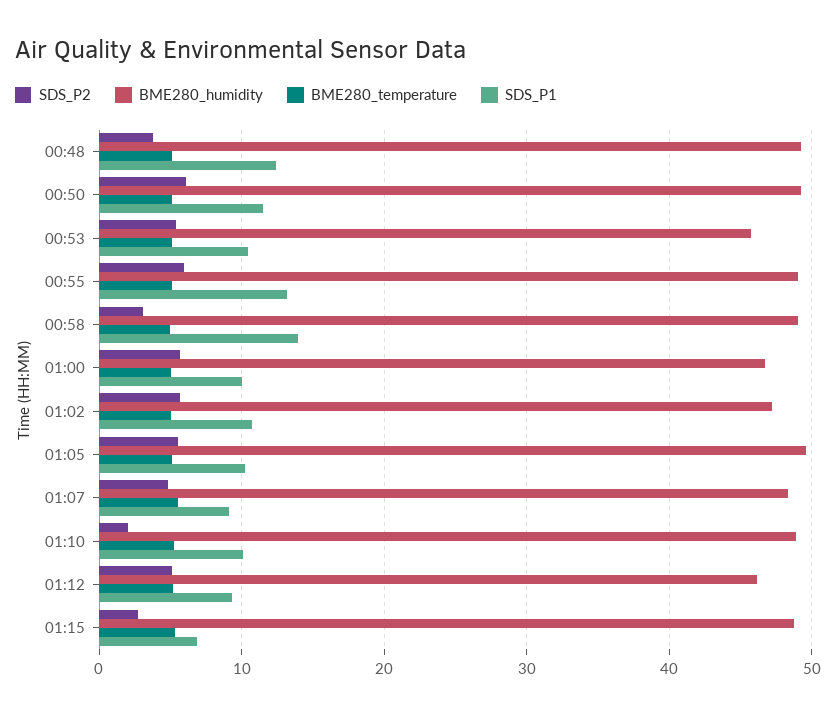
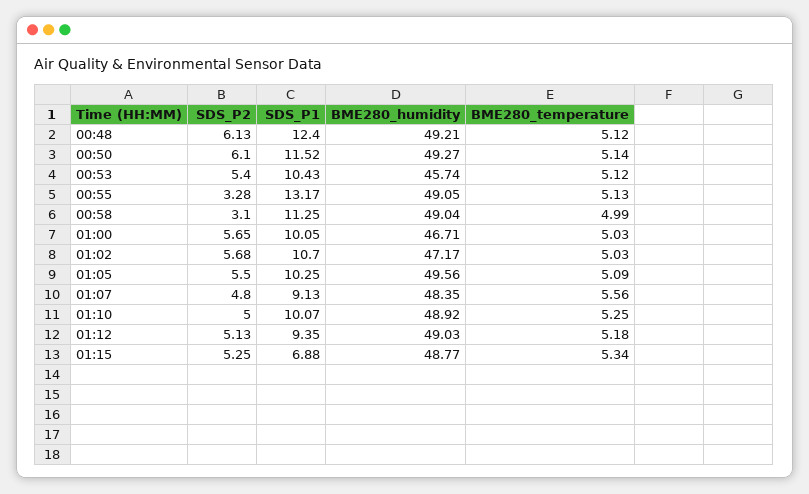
  {
    "SDS_P2": {
-     "00:48": 4,
+     "00:48": 6.13,
      "00:50": 6.1,
      "00:53": 5.4,
-     "00:55": 6,
+     "00:55": 3.28,
      "00:58": 3.1,
      "01:00": 5.65,
      "01:02": 5.68,
      "01:05": 5.5,
      "01:07": 4.8,
-     "01:10": 2,
+     "01:10": 5,
      "01:12": 5.13,
-     "01:15": 3
+     "01:15": 5.25
    },
    "BME280_humidity": {
      "00:48": 49.21,
      "00:50": 49.27,
      "00:53": 45.74,
      "00:55": 49.05,
      "00:58": 49.04,
      "01:00": 46.71,
      "01:02": 47.17,
      "01:05": 49.56,
      "01:07": 48.35,
      "01:10": 48.92,
-     "01:12": 46,
+     "01:12": 49.03,
      "01:15": 48.77
    },
    "BME280_temperature": {
      "00:48": 5.12,
      "00:50": 5.14,
      "00:53": 5.12,
      "00:55": 5.13,
      "00:58": 4.99,
      "01:00": 5.03,
      "01:02": 5.03,
      "01:05": 5.09,
      "01:07": 5.56,
      "01:10": 5.25,
      "01:12": 5.18,
      "01:15": 5.34
    },
    "SDS_P1": {
      "00:48": 12.4,
      "00:50": 11.52,
      "00:53": 10.43,
      "00:55": 13.17,
-     "00:58": 14,
+     "00:58": 11.25,
      "01:00": 10.05,
      "01:02": 10.7,
      "01:05": 10.25,
      "01:07": 9.13,
      "01:10": 10.07,
      "01:12": 9.35,
      "01:15": 6.88
    }
  }

